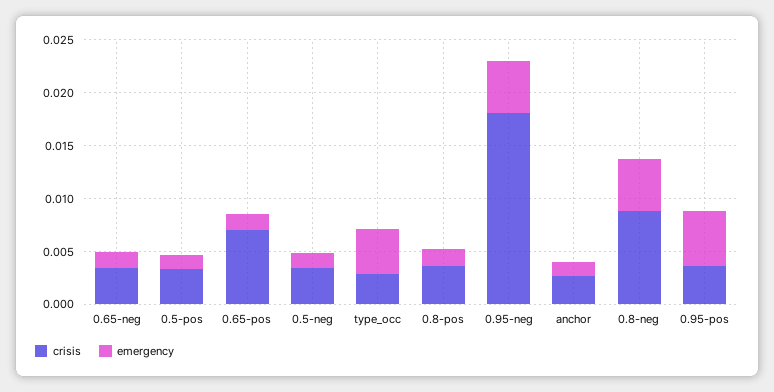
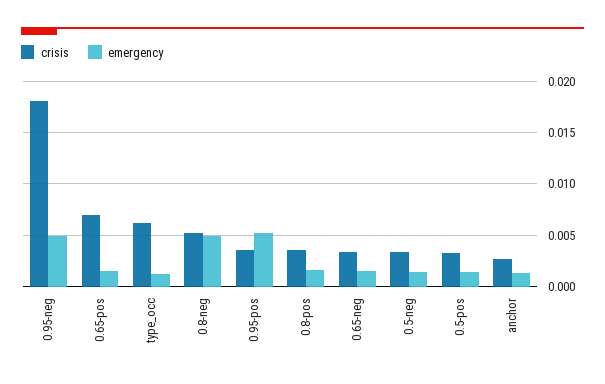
  {
    "crisis": {
      "0.65-neg": 0.003,
      "0.5-pos": 0.003,
      "0.65-pos": 0.007,
      "0.5-neg": 0.003,
-     "type_occ": 0.003,
+     "type_occ": 0.006,
      "0.8-pos": 0.004,
      "0.95-neg": 0.018,
      "anchor": 0.003,
-     "0.8-neg": 0.009,
+     "0.8-neg": 0.005,
      "0.95-pos": 0.004
    },
    "emergency": {
      "0.65-neg": 0.002,
      "0.5-pos": 0.001,
      "0.65-pos": 0.002,
      "0.5-neg": 0.001,
-     "type_occ": 0.004,
+     "type_occ": 0.001,
      "0.8-pos": 0.002,
      "0.95-neg": 0.005,
      "anchor": 0.001,
      "0.8-neg": 0.005,
      "0.95-pos": 0.005
    }
  }

